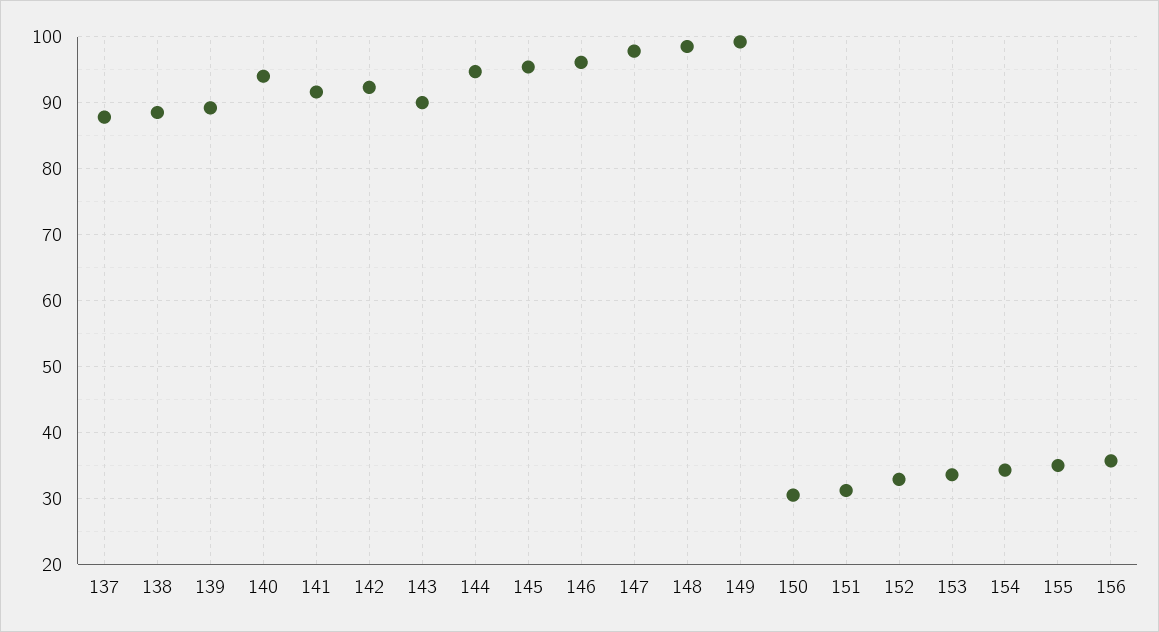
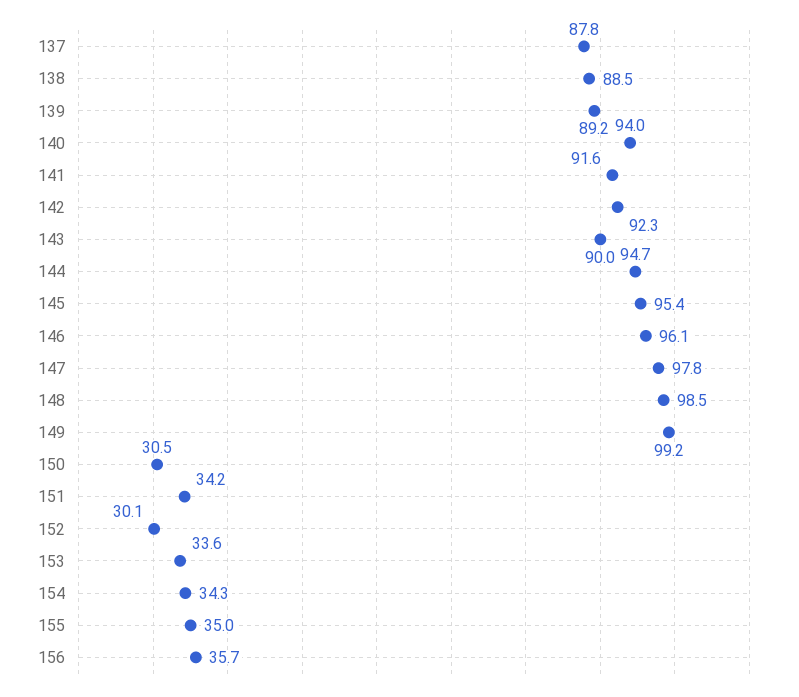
  {
    "137": 87.8,
    "138": 88.5,
    "139": 89.2,
    "140": 94,
    "141": 91.6,
    "142": 92.3,
    "143": 90,
    "144": 94.7,
    "145": 95.4,
    "146": 96.1,
    "147": 97.8,
    "148": 98.5,
    "149": 99.2,
    "150": 30.5,
-   "151": 31,
+   "151": 34.2,
-   "152": 33,
+   "152": 30.1,
    "153": 33.6,
    "154": 34.3,
    "155": 35,
    "156": 35.7
  }

